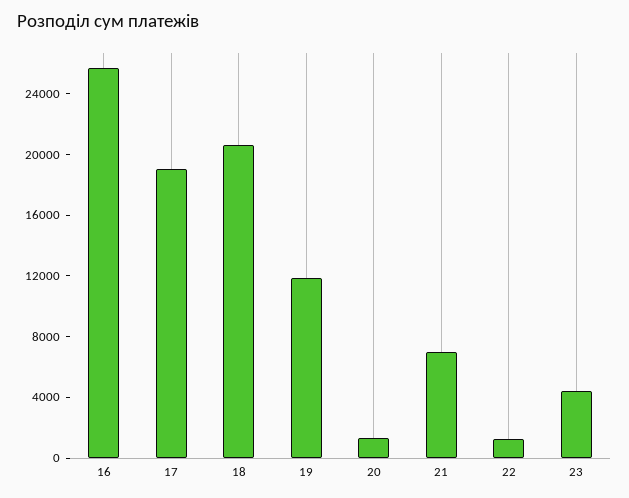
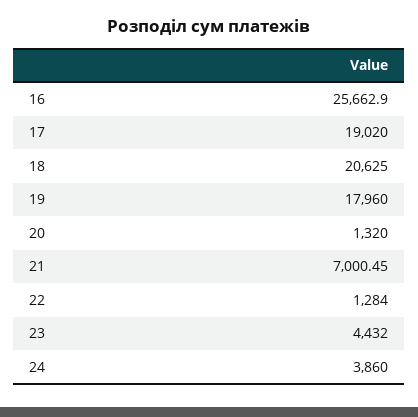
  {
    "16": 25662.9,
    "17": 19020,
    "18": 20625,
-   "19": 12000,
+   "19": 17960,
    "20": 1320,
    "21": 7000.45,
    "22": 1284,
-   "23": 4432
+   "23": 4432,
+   "24": 3860
  }

